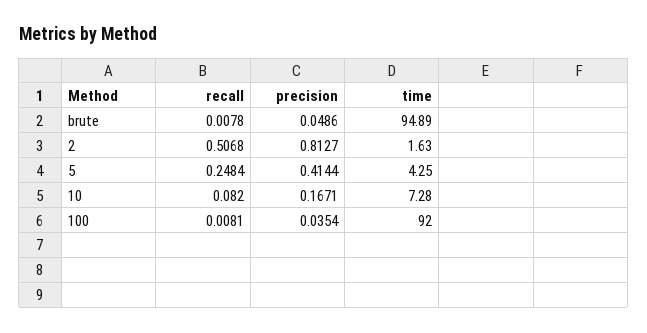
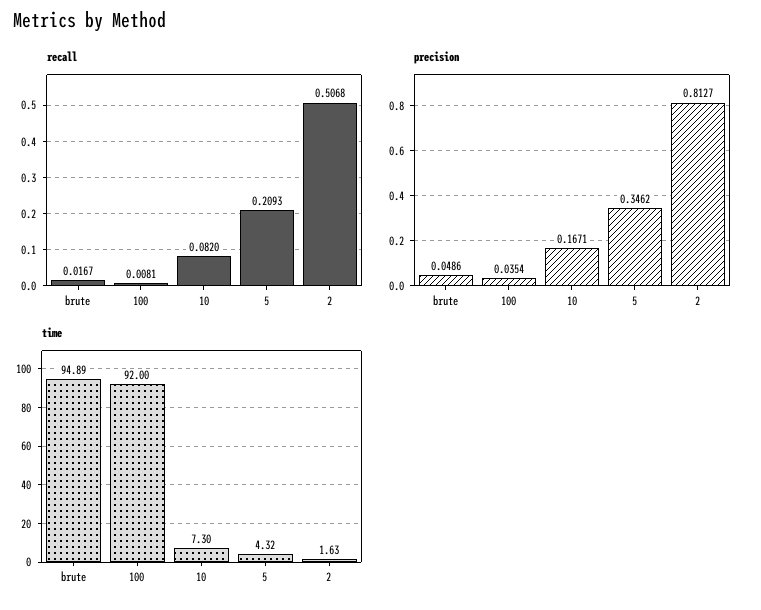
  {
    "recall": {
-     "brute": 0.0078,
+     "brute": 0.0167,
      "2": 0.5068,
-     "5": 0.2484,
+     "5": 0.2093,
      "10": 0.082,
      "100": 0.0081
    },
    "precision": {
      "brute": 0.0486,
      "2": 0.8127,
-     "5": 0.4144,
+     "5": 0.3462,
      "10": 0.1671,
      "100": 0.0354
    },
    "time": {
      "brute": 94.89,
      "2": 1.63,
-     "5": 4.25,
+     "5": 4.32,
-     "10": 7.28,
+     "10": 7.3,
      "100": 92
    }
  }

